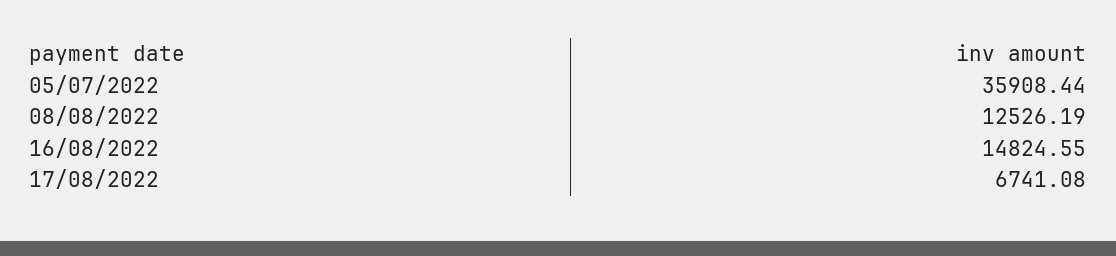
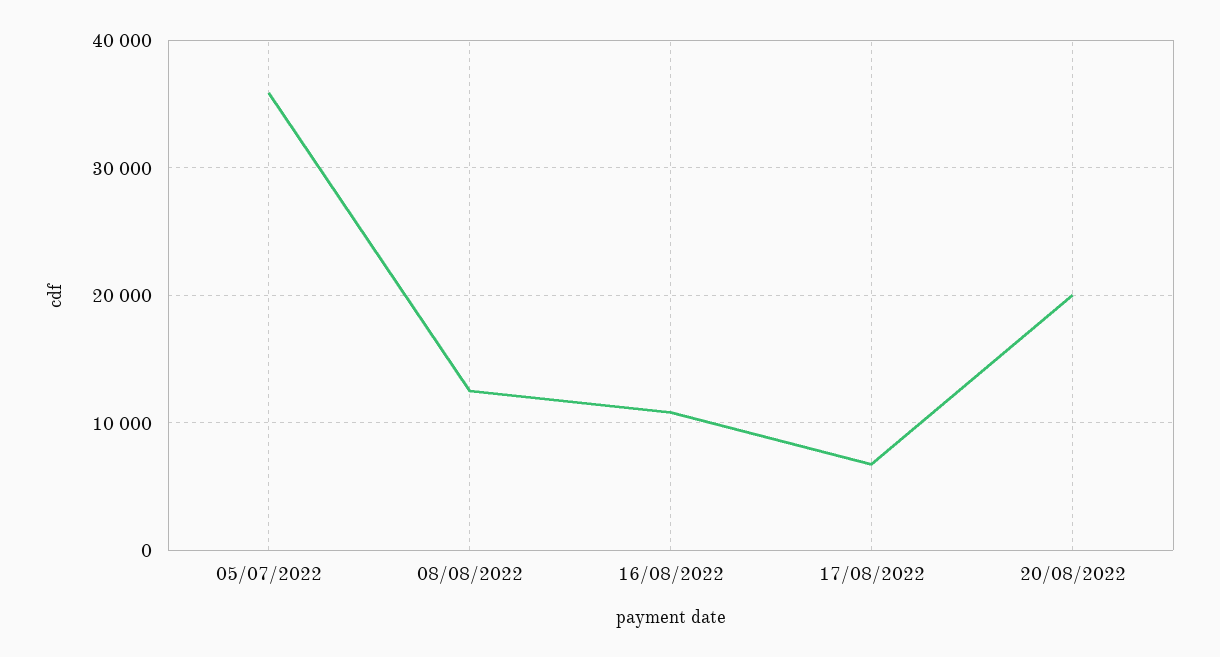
  {
    "05/07/2022": 35908.44,
    "08/08/2022": 12526.19,
-   "16/08/2022": 14824.55,
+   "16/08/2022": 11000,
-   "17/08/2022": 6741.08
+   "17/08/2022": 6741.08,
+   "20/08/2022": 20000
  }

